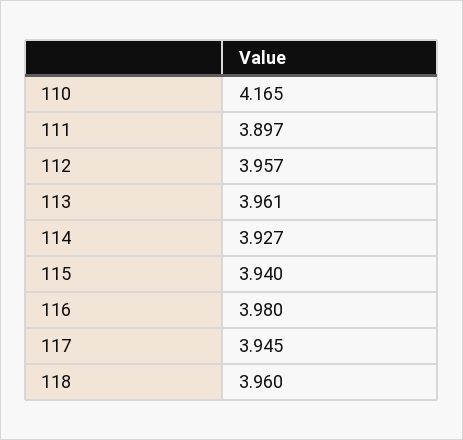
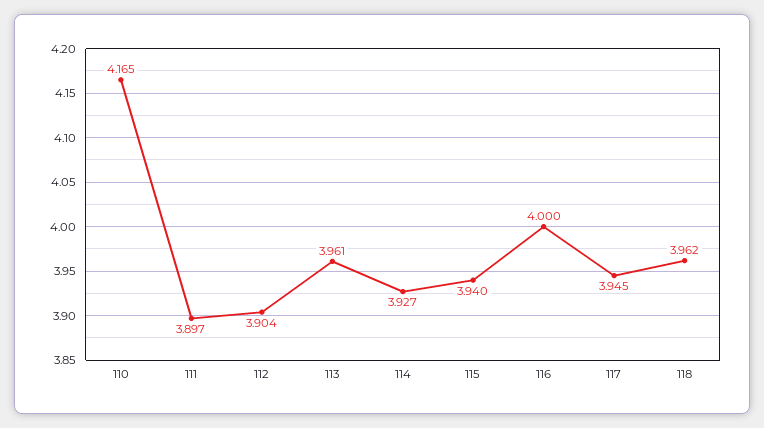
  {
    "110": 4.165,
    "111": 3.897,
-   "112": 3.957,
+   "112": 3.904,
    "113": 3.961,
    "114": 3.927,
    "115": 3.94,
-   "116": 3.98,
+   "116": 4,
    "117": 3.945,
-   "118": 3.96
+   "118": 3.962
  }

